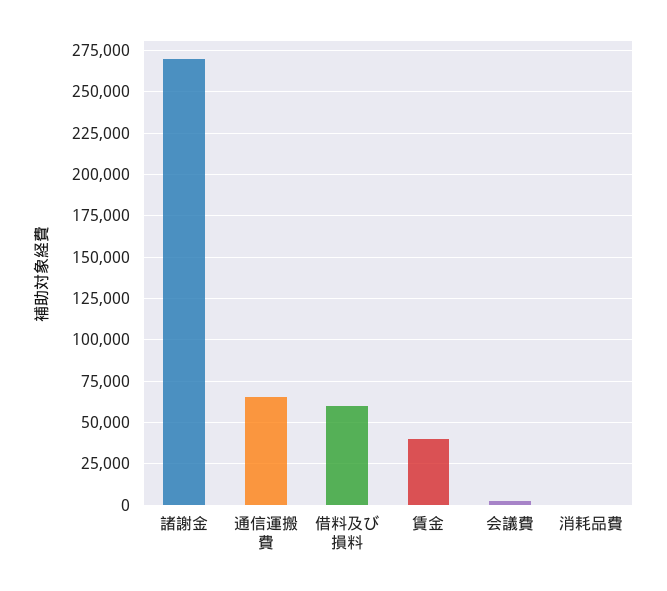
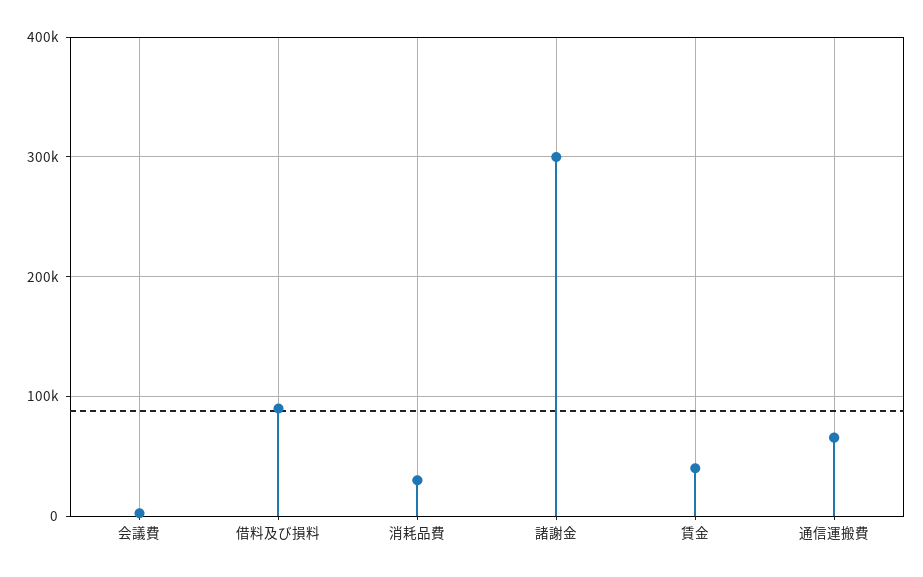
  {
-   "諸謝金": 270000,
+   "諸謝金": 300000,
    "通信運搬費": 65000,
-   "借料及び損料": 60000,
+   "借料及び損料": 90000,
    "賃金": 40000,
    "会議費": 0,
-   "消耗品費": 0
+   "消耗品費": 30000
  }

